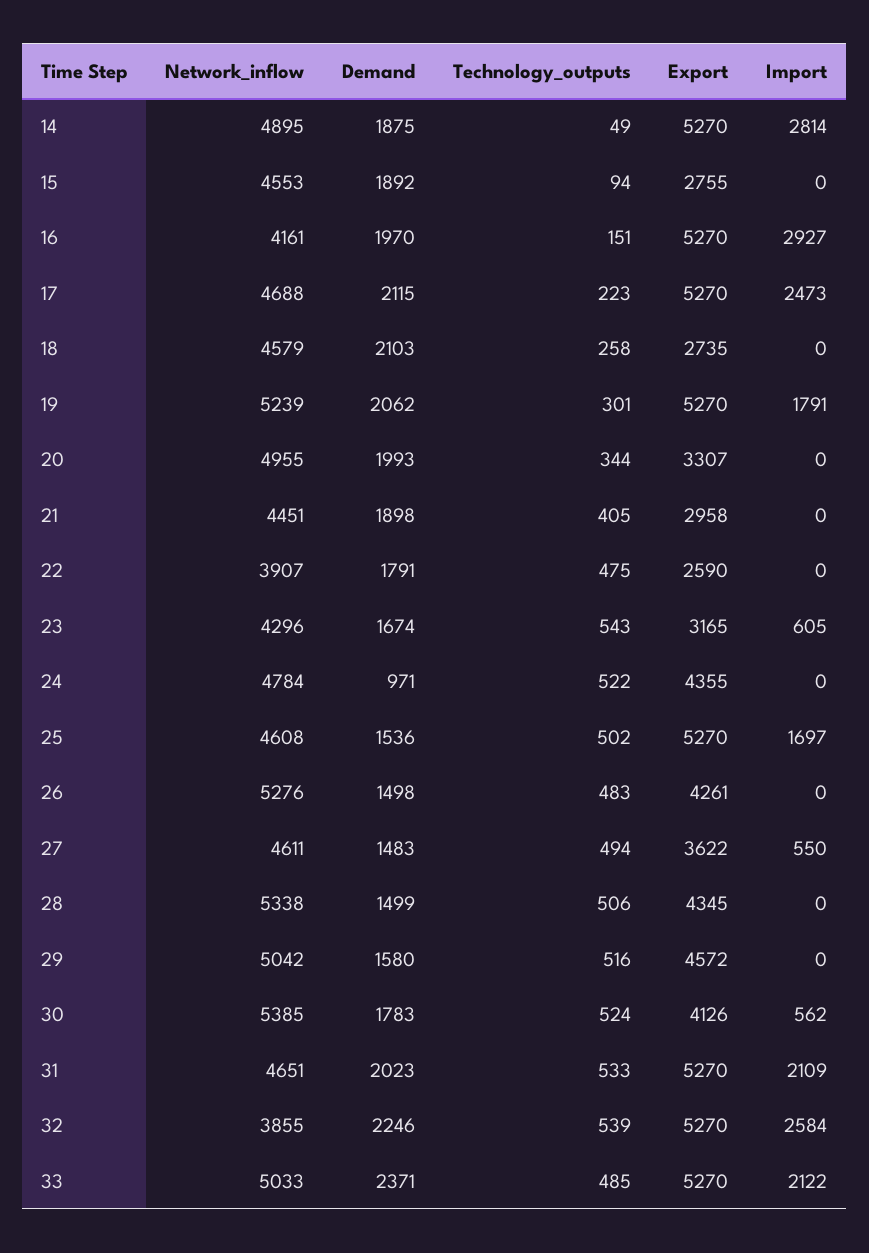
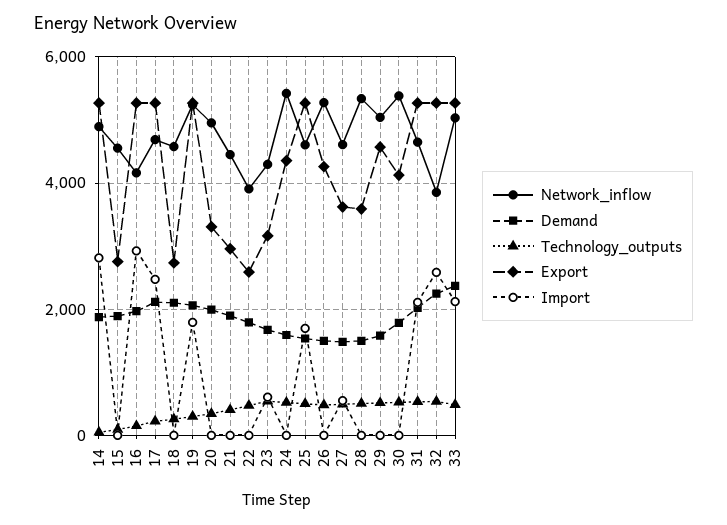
  {
    "Network_inflow": {
      "14": 4895,
      "15": 4553,
      "16": 4161,
      "17": 4688,
      "18": 4579,
      "19": 5239,
      "20": 4955,
      "21": 4451,
      "22": 3907,
      "23": 4296,
-     "24": 4784,
+     "24": 5400,
      "25": 4608,
      "26": 5276,
      "27": 4611,
      "28": 5338,
      "29": 5042,
      "30": 5385,
      "31": 4651,
      "32": 3855,
      "33": 5033
    },
    "Demand": {
      "14": 1875,
      "15": 1892,
      "16": 1970,
      "17": 2115,
      "18": 2103,
      "19": 2062,
      "20": 1993,
      "21": 1898,
      "22": 1791,
      "23": 1674,
-     "24": 971,
+     "24": 1600,
      "25": 1536,
      "26": 1498,
      "27": 1483,
      "28": 1499,
      "29": 1580,
      "30": 1783,
      "31": 2023,
      "32": 2246,
      "33": 2371
    },
    "Technology_outputs": {
      "14": 49,
      "15": 94,
      "16": 151,
      "17": 223,
      "18": 258,
      "19": 301,
      "20": 344,
      "21": 405,
      "22": 475,
      "23": 543,
      "24": 522,
      "25": 502,
      "26": 483,
      "27": 494,
      "28": 506,
      "29": 516,
      "30": 524,
      "31": 533,
      "32": 539,
      "33": 485
    },
    "Export": {
      "14": 5270,
      "15": 2755,
      "16": 5270,
      "17": 5270,
      "18": 2735,
      "19": 5270,
      "20": 3307,
      "21": 2958,
      "22": 2590,
      "23": 3165,
      "24": 4355,
      "25": 5270,
      "26": 4261,
      "27": 3622,
-     "28": 4345,
+     "28": 3600,
      "29": 4572,
      "30": 4126,
      "31": 5270,
      "32": 5270,
      "33": 5270
    },
    "Import": {
      "14": 2814,
      "15": 0,
      "16": 2927,
      "17": 2473,
      "18": 0,
      "19": 1791,
      "20": 0,
      "21": 0,
      "22": 0,
      "23": 605,
      "24": 0,
      "25": 1697,
      "26": 0,
      "27": 550,
      "28": 0,
      "29": 0,
-     "30": 562,
+     "30": 0,
      "31": 2109,
      "32": 2584,
      "33": 2122
    }
  }

